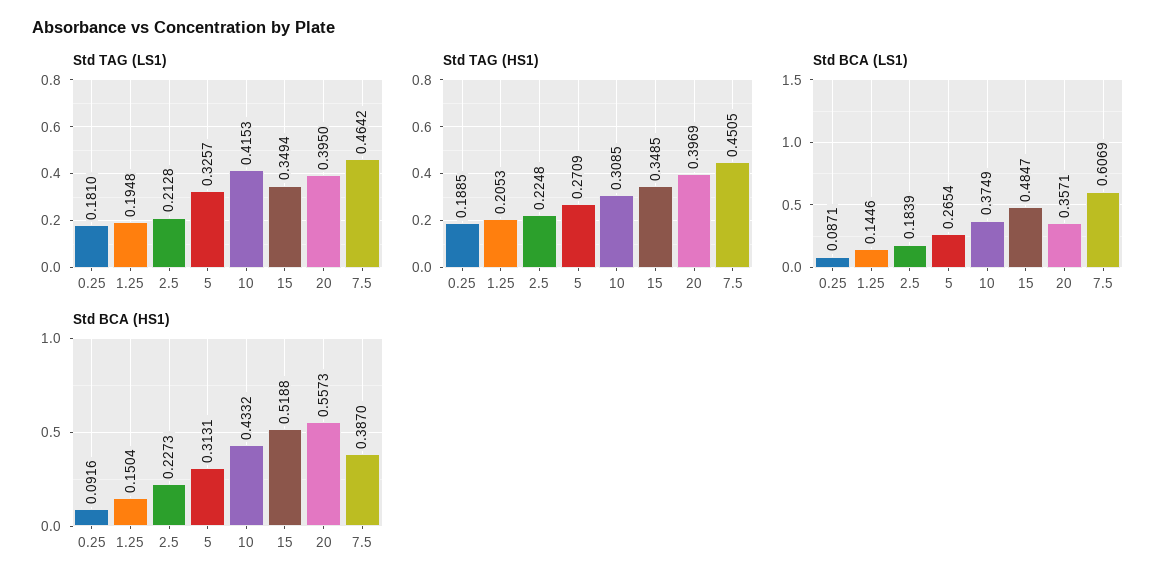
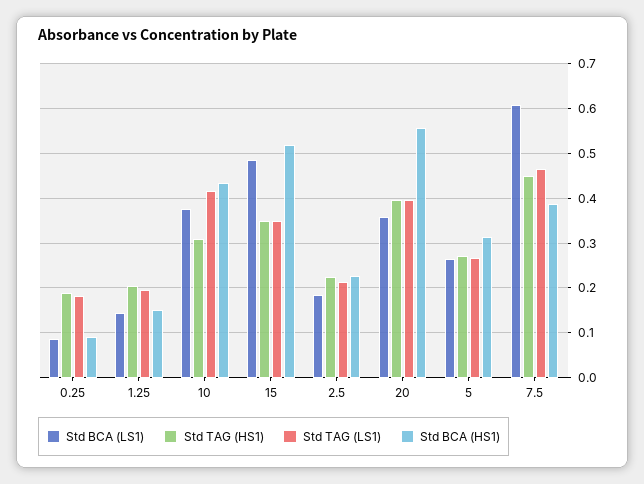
  {
    "Std TAG (LS1)": {
      "0.25": 0.181,
      "1.25": 0.1948,
      "2.5": 0.2128,
-     "5": 0.3257,
+     "5": 0.26,
      "10": 0.4153,
      "15": 0.3494,
      "20": 0.395,
      "7.5": 0.4642
    },
    "Std TAG (HS1)": {
      "0.25": 0.1885,
      "1.25": 0.2053,
      "2.5": 0.2248,
      "5": 0.2709,
      "10": 0.3085,
      "15": 0.3485,
      "20": 0.3969,
      "7.5": 0.4505
    },
    "Std BCA (LS1)": {
      "0.25": 0.0871,
      "1.25": 0.1446,
      "2.5": 0.1839,
      "5": 0.2654,
      "10": 0.3749,
      "15": 0.4847,
      "20": 0.3571,
      "7.5": 0.6069
    },
    "Std BCA (HS1)": {
      "0.25": 0.0916,
      "1.25": 0.1504,
      "2.5": 0.2273,
      "5": 0.3131,
      "10": 0.4332,
      "15": 0.5188,
      "20": 0.5573,
      "7.5": 0.387
    }
  }

